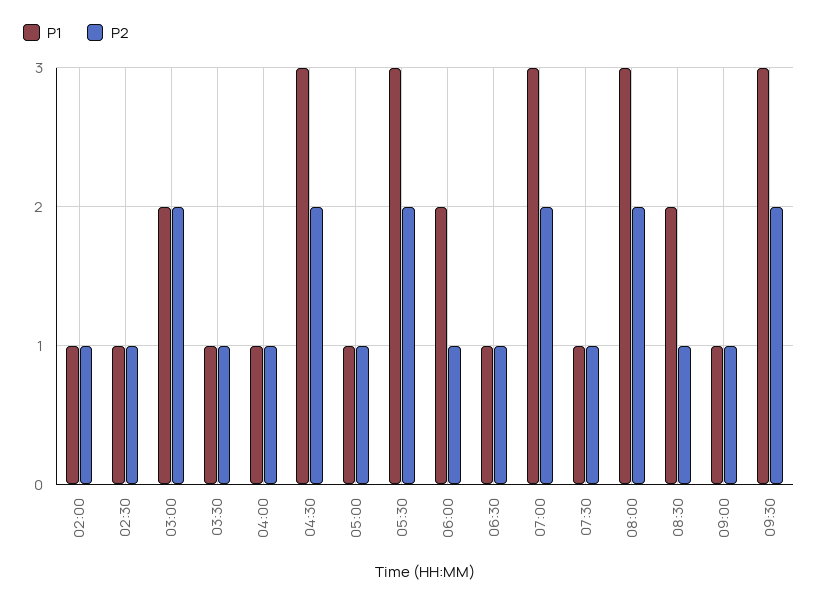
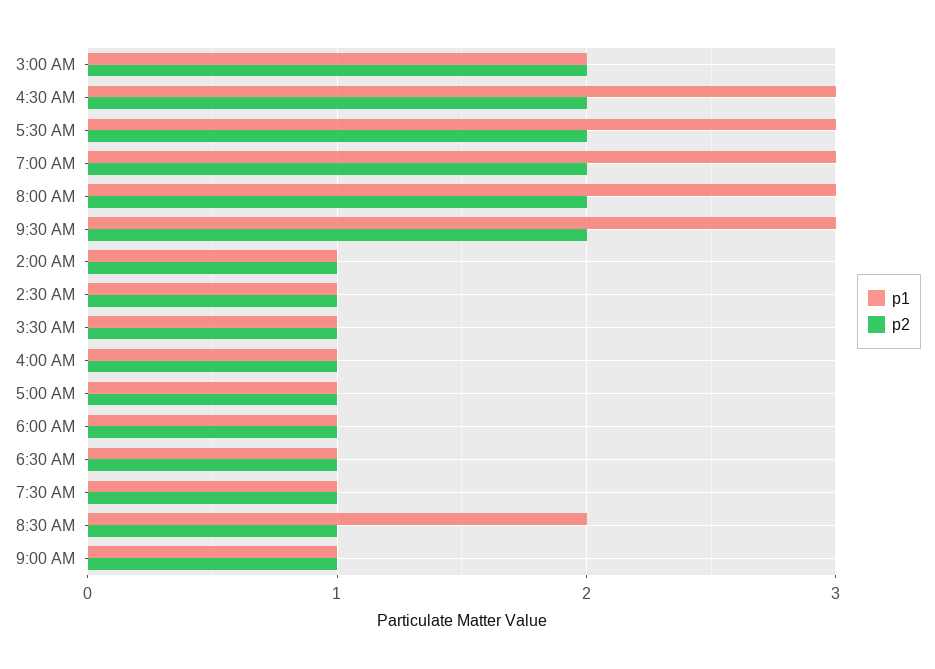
  {
    "P1": {
      "02:00": 1,
      "02:30": 1,
      "03:00": 2,
      "03:30": 1,
      "04:00": 1,
      "04:30": 3,
      "05:00": 1,
      "05:30": 3,
-     "06:00": 2,
+     "06:00": 1,
      "06:30": 1,
      "07:00": 3,
      "07:30": 1,
      "08:00": 3,
      "08:30": 2,
      "09:00": 1,
      "09:30": 3
    },
    "P2": {
      "02:00": 1,
      "02:30": 1,
      "03:00": 2,
      "03:30": 1,
      "04:00": 1,
      "04:30": 2,
      "05:00": 1,
      "05:30": 2,
      "06:00": 1,
      "06:30": 1,
      "07:00": 2,
      "07:30": 1,
      "08:00": 2,
      "08:30": 1,
      "09:00": 1,
      "09:30": 2
    }
  }

